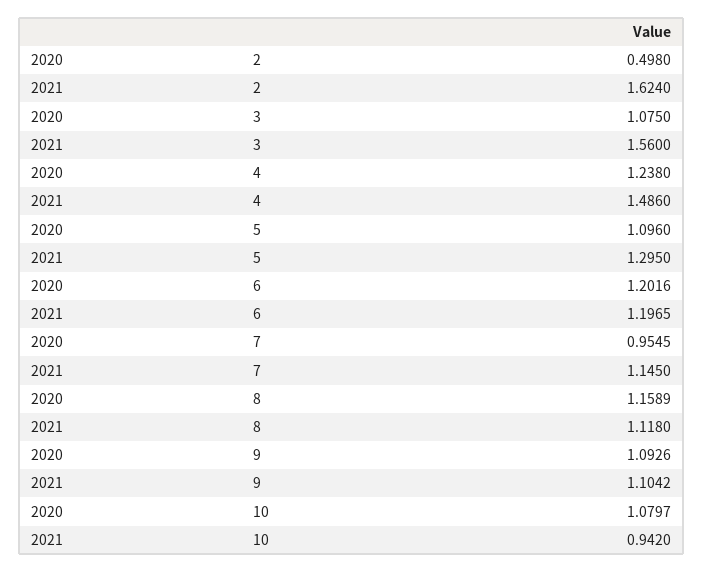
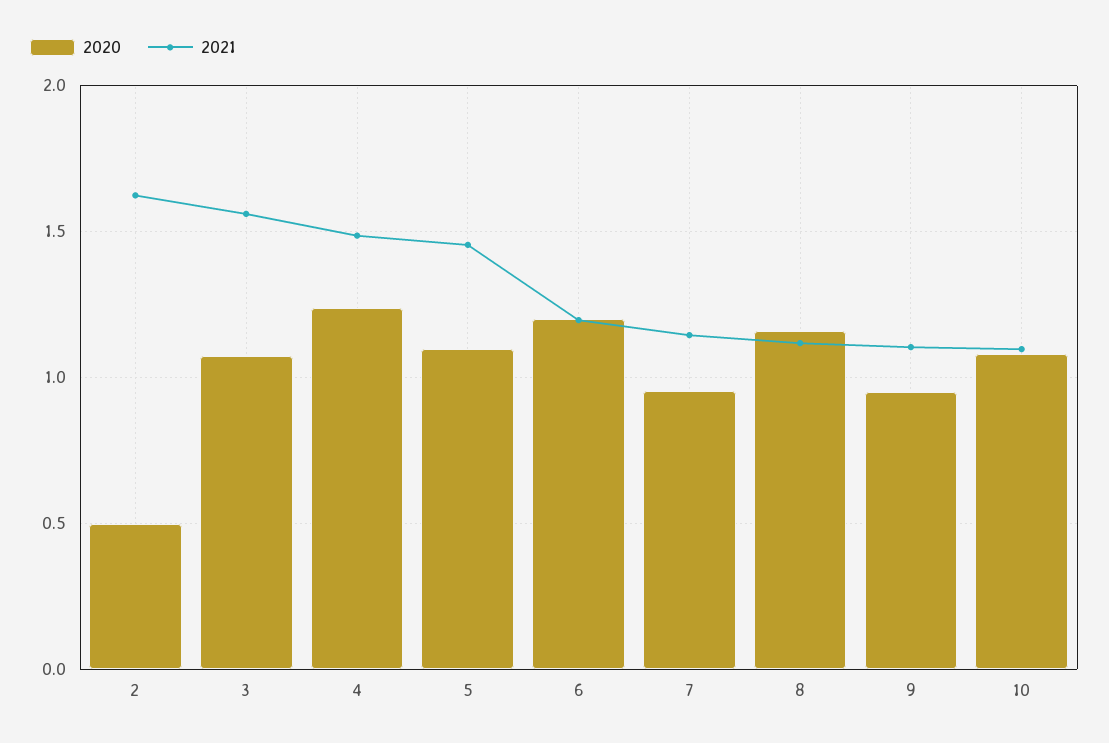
  {
    "2020": {
      "2": 0.498,
      "3": 1.075,
      "4": 1.238,
      "5": 1.096,
      "6": 1.2016,
      "7": 0.9545,
      "8": 1.1589,
-     "9": 1.0926,
+     "9": 0.95,
      "10": 1.0797
    },
    "2021": {
      "2": 1.624,
      "3": 1.56,
      "4": 1.486,
-     "5": 1.295,
+     "5": 1.45,
      "6": 1.1965,
      "7": 1.145,
      "8": 1.118,
      "9": 1.1042,
-     "10": 0.942
+     "10": 1.1
    }
  }

